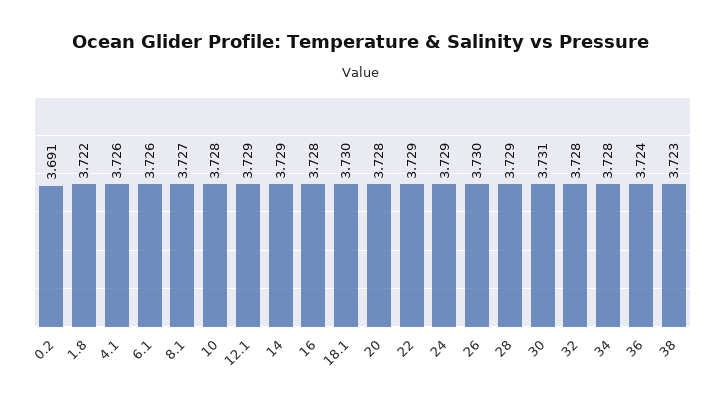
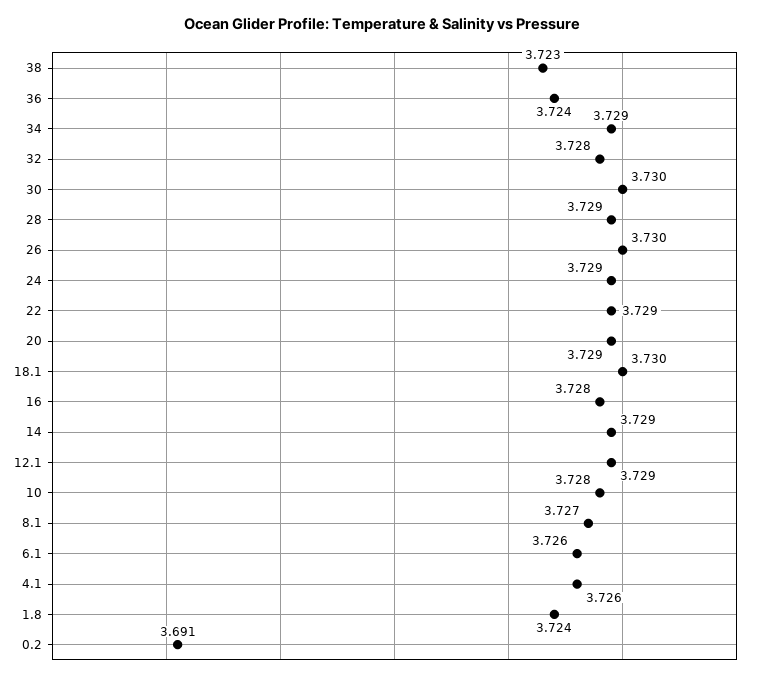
  {
    "0.2": 3.691,
-   "1.8": 3.722,
+   "1.8": 3.724,
    "4.1": 3.726,
    "6.1": 3.726,
    "8.1": 3.727,
    "10": 3.728,
    "12.1": 3.729,
    "14": 3.729,
    "16": 3.728,
    "18.1": 3.73,
-   "20": 3.728,
+   "20": 3.729,
    "22": 3.729,
    "24": 3.729,
    "26": 3.73,
    "28": 3.729,
-   "30": 3.731,
+   "30": 3.73,
    "32": 3.728,
-   "34": 3.728,
+   "34": 3.729,
    "36": 3.724,
    "38": 3.723
  }

